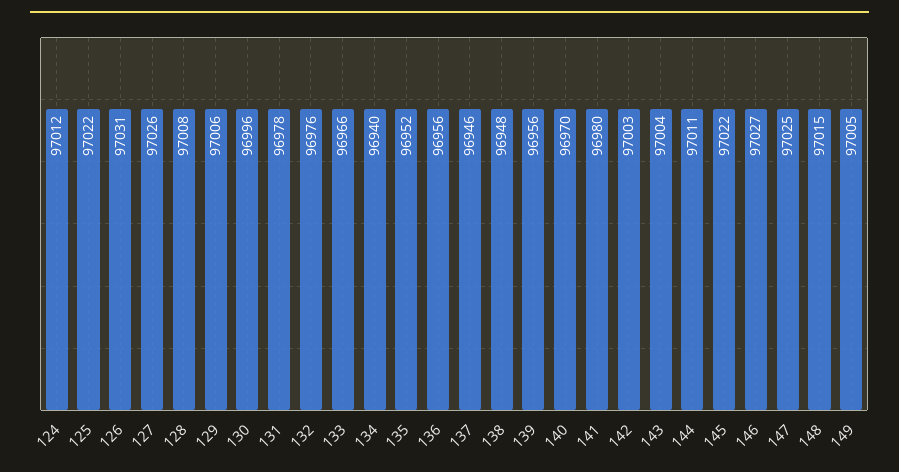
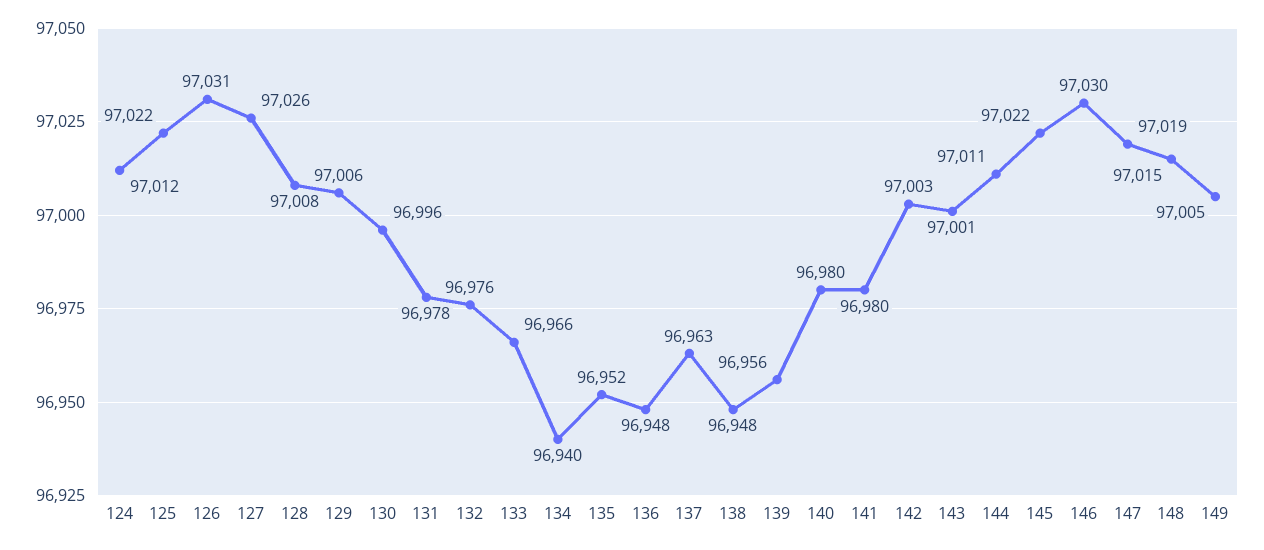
  {
    "124": 97012,
    "125": 97022,
    "126": 97031,
    "127": 97026,
    "128": 97008,
    "129": 97006,
    "130": 96996,
    "131": 96978,
    "132": 96976,
    "133": 96966,
    "134": 96940,
    "135": 96952,
-   "136": 96956,
+   "136": 96948,
-   "137": 96946,
+   "137": 96963,
    "138": 96948,
    "139": 96956,
-   "140": 96970,
+   "140": 96980,
    "141": 96980,
    "142": 97003,
-   "143": 97004,
+   "143": 97001,
    "144": 97011,
    "145": 97022,
-   "146": 97027,
+   "146": 97030,
-   "147": 97025,
+   "147": 97019,
    "148": 97015,
    "149": 97005
  }

